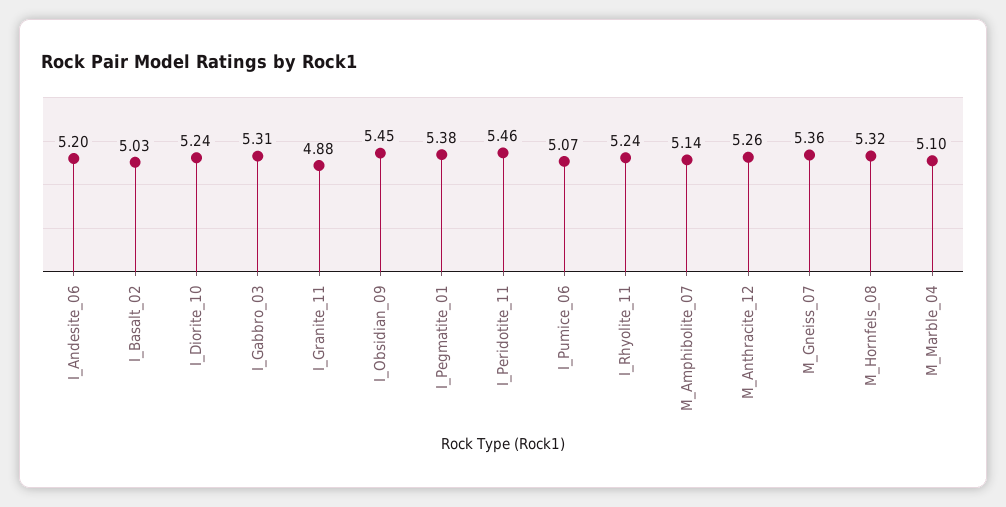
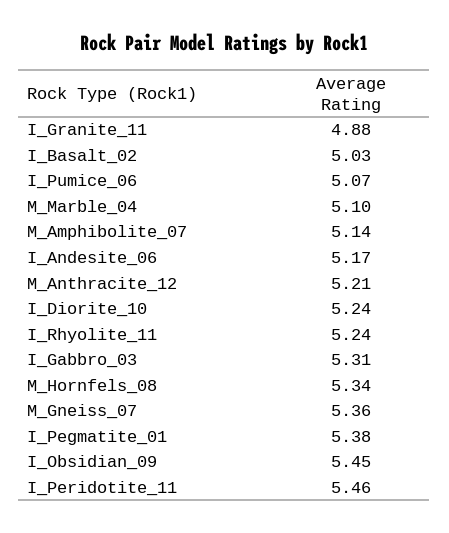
  {
-   "I_Andesite_06": 5.2,
+   "I_Andesite_06": 5.17,
    "I_Basalt_02": 5.03,
    "I_Diorite_10": 5.24,
    "I_Gabbro_03": 5.31,
    "I_Granite_11": 4.88,
    "I_Obsidian_09": 5.45,
    "I_Pegmatite_01": 5.38,
    "I_Peridotite_11": 5.46,
    "I_Pumice_06": 5.07,
    "I_Rhyolite_11": 5.24,
    "M_Amphibolite_07": 5.14,
-   "M_Anthracite_12": 5.26,
+   "M_Anthracite_12": 5.21,
    "M_Gneiss_07": 5.36,
-   "M_Hornfels_08": 5.32,
+   "M_Hornfels_08": 5.34,
    "M_Marble_04": 5.1
  }

